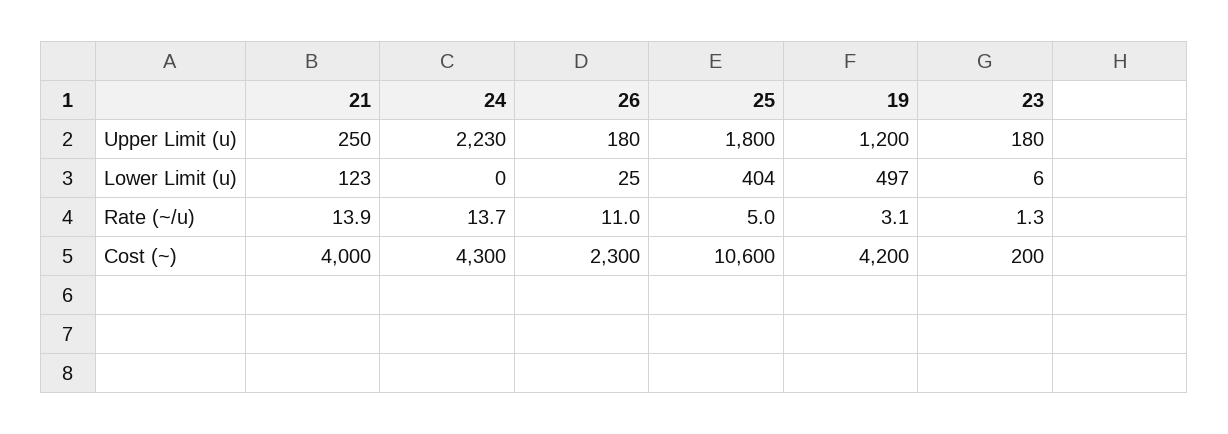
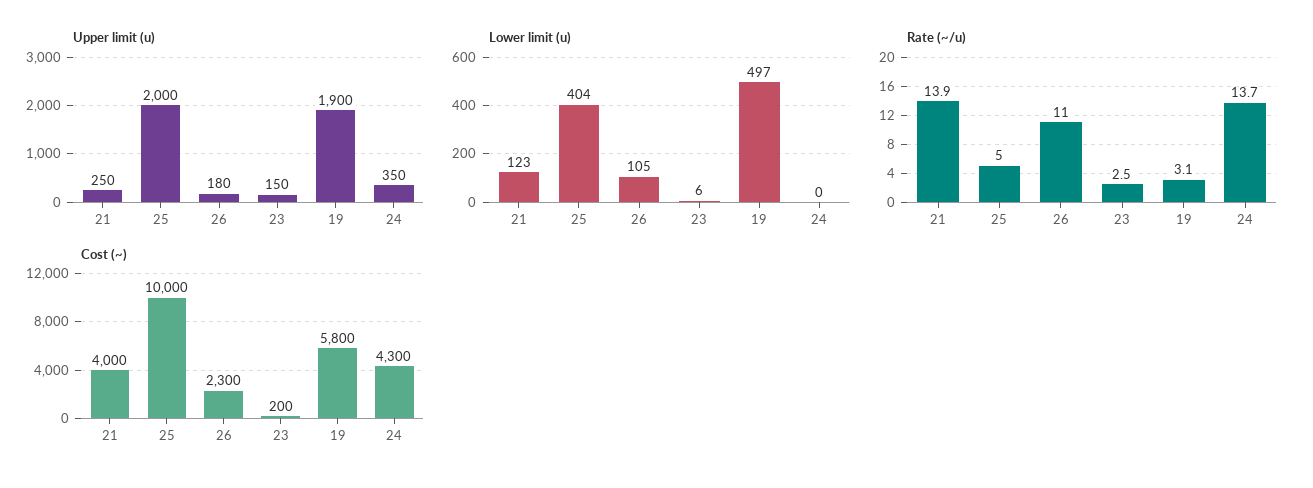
  {
    "Upper Limit (u)": {
      "21": 250,
-     "24": 2230,
+     "24": 350,
      "26": 180,
-     "25": 1800,
+     "25": 2000,
-     "19": 1200,
+     "19": 1900,
-     "23": 180
+     "23": 150
    },
    "Lower Limit (u)": {
      "21": 123,
      "24": 0,
-     "26": 25,
+     "26": 105,
      "25": 404,
      "19": 497,
      "23": 6
    },
    "Rate (~/u)": {
      "21": 13.9,
      "24": 13.7,
      "26": 11,
      "25": 5,
      "19": 3.1,
-     "23": 1.3
+     "23": 2.5
    },
    "Cost (~)": {
      "21": 4000,
      "24": 4300,
      "26": 2300,
-     "25": 10600,
+     "25": 10000,
-     "19": 4200,
+     "19": 5800,
      "23": 200
    }
  }

